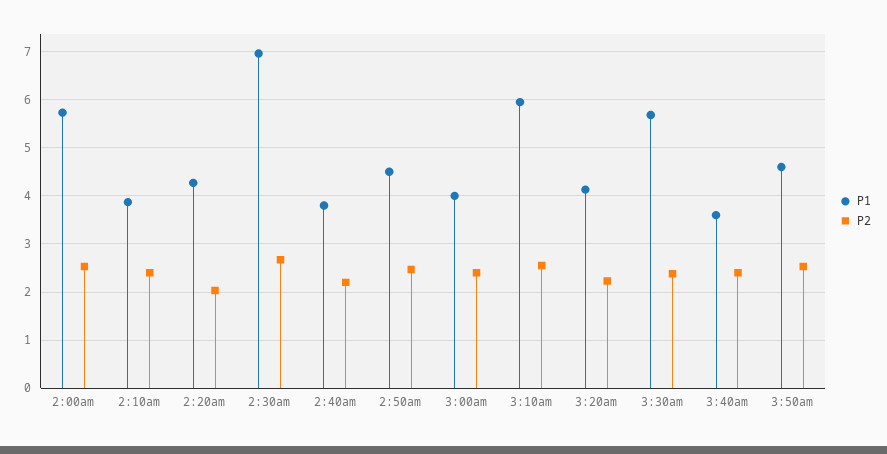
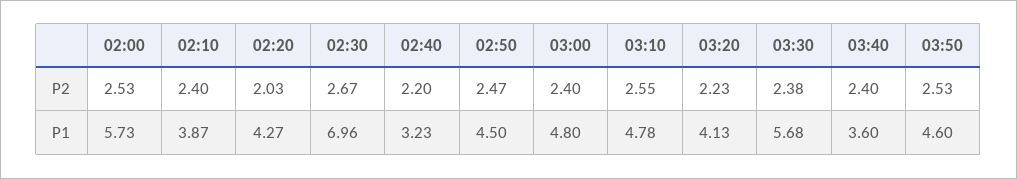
  {
    "P1": {
      "2:00am": 5.73,
      "2:10am": 3.87,
      "2:20am": 4.27,
      "2:30am": 6.96,
-     "2:40am": 3.8,
+     "2:40am": 3.23,
      "2:50am": 4.5,
-     "3:00am": 4,
+     "3:00am": 4.8,
-     "3:10am": 6,
+     "3:10am": 4.78,
      "3:20am": 4.13,
      "3:30am": 5.68,
      "3:40am": 3.6,
      "3:50am": 4.6
    },
    "P2": {
      "2:00am": 2.53,
      "2:10am": 2.4,
      "2:20am": 2.03,
      "2:30am": 2.67,
      "2:40am": 2.2,
      "2:50am": 2.47,
      "3:00am": 2.4,
      "3:10am": 2.55,
      "3:20am": 2.23,
      "3:30am": 2.38,
      "3:40am": 2.4,
      "3:50am": 2.53
    }
  }

